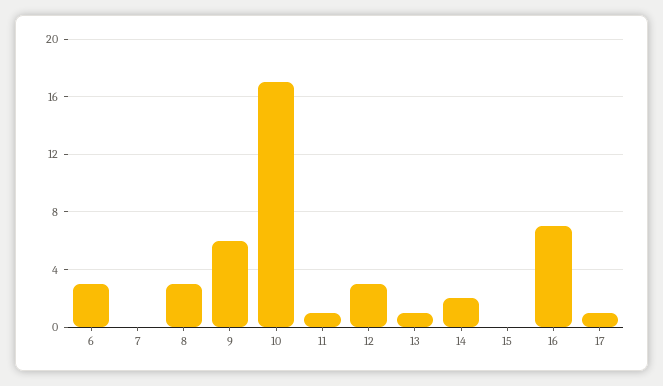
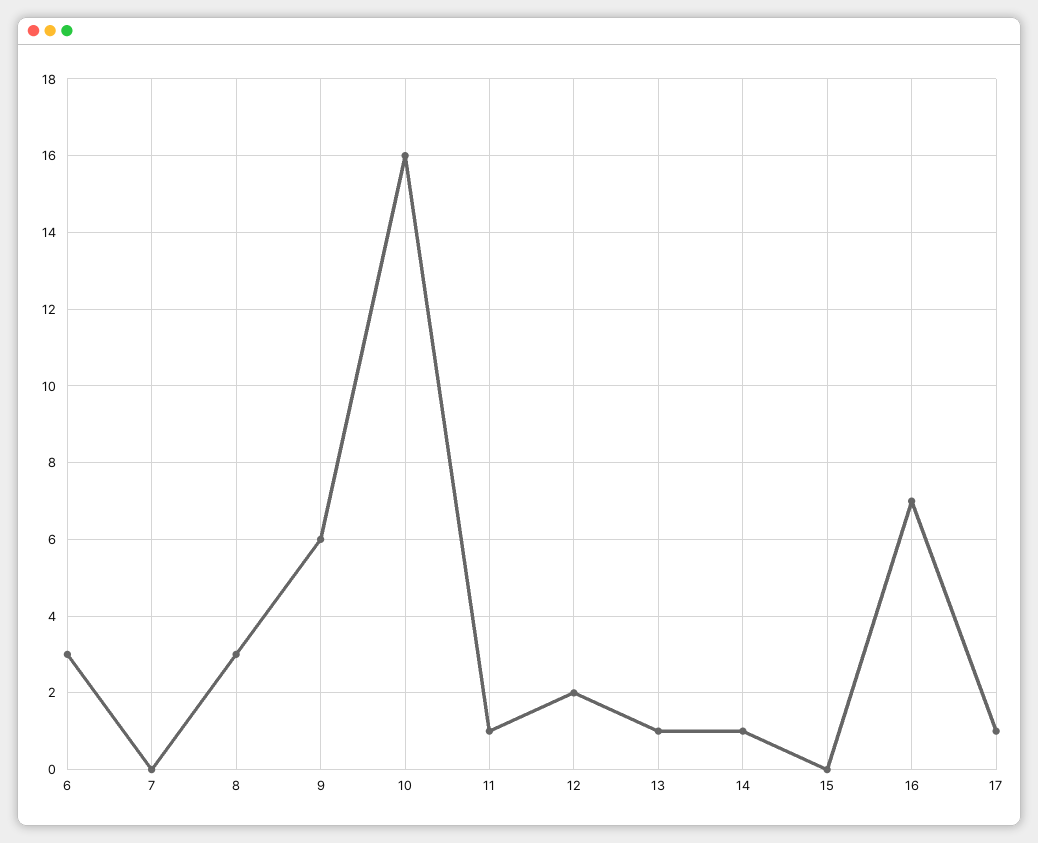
  {
    "6": 3,
    "7": 0,
    "8": 3,
    "9": 6,
-   "10": 17,
+   "10": 16,
    "11": 1,
-   "12": 3,
+   "12": 2,
    "13": 1,
-   "14": 2,
+   "14": 1,
    "15": 0,
    "16": 7,
    "17": 1
  }

